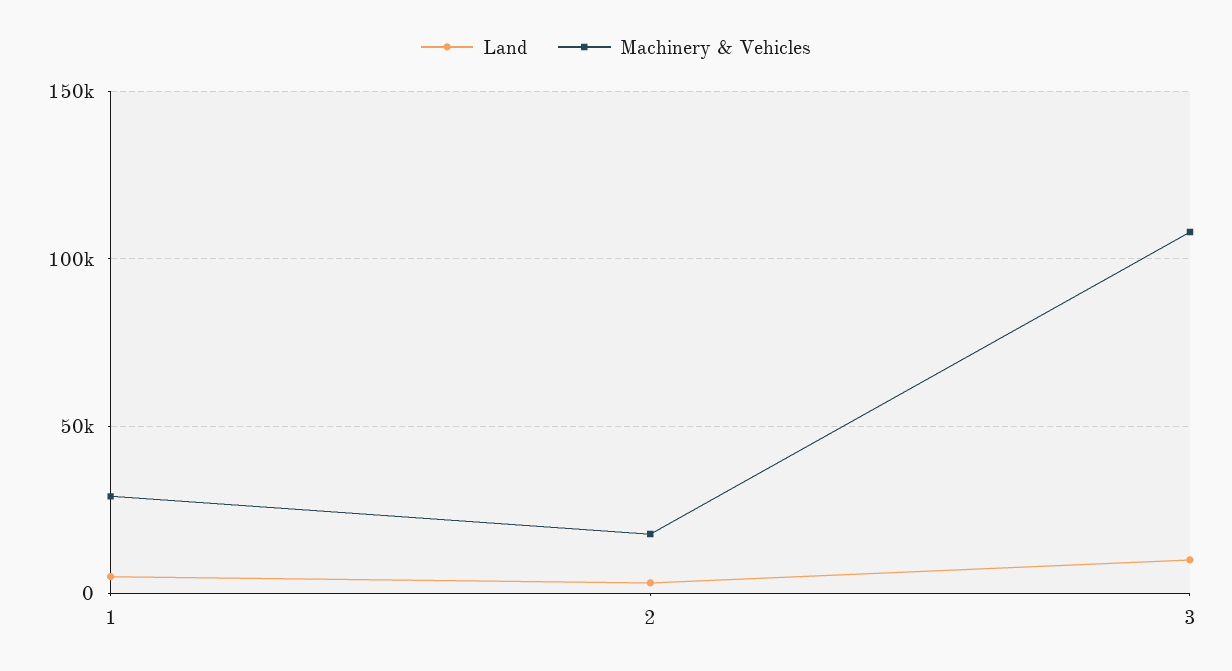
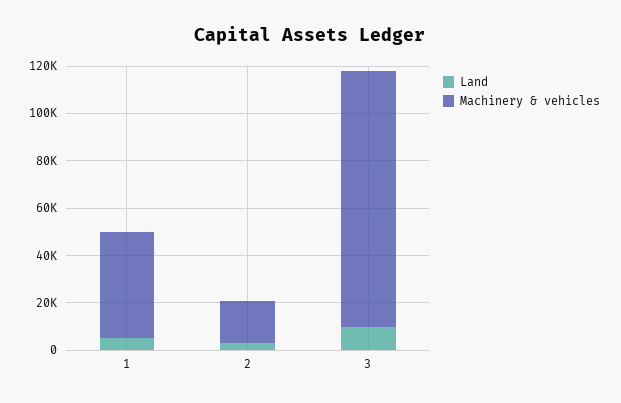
  {
    "Land": {
      "1": 5000,
      "2": 5000,
      "3": 10000
    },
    "Machinery & Vehicles": {
-     "1": 30000,
+     "1": 45000,
      "2": 20000,
      "3": 110000
    }
  }

